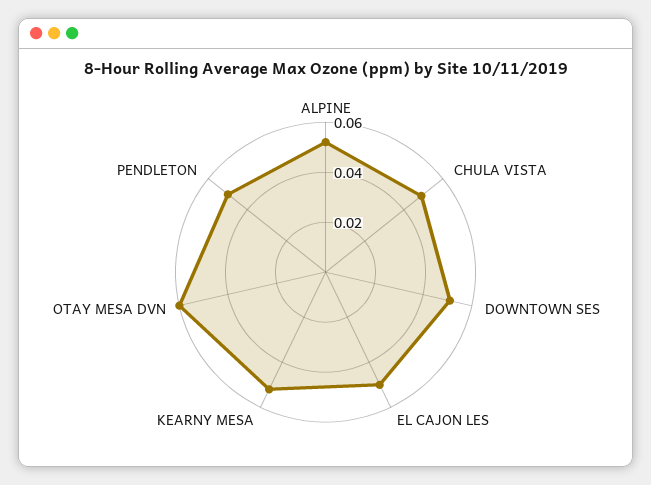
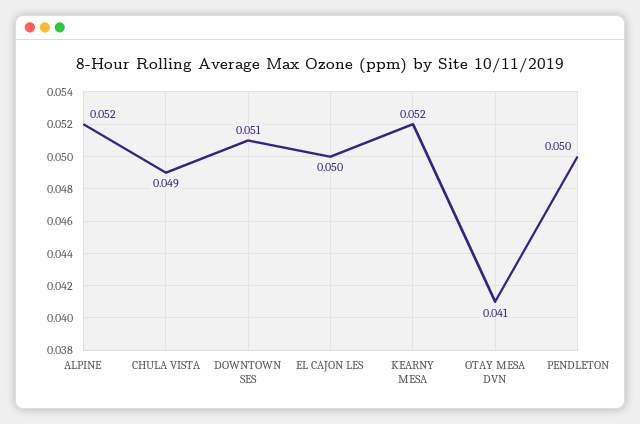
  {
    "ALPINE": 0.052,
    "CHULA VISTA": 0.049,
    "DOWNTOWN SES": 0.051,
    "EL CAJON LES": 0.05,
    "KEARNY MESA": 0.052,
-   "OTAY MESA DVN": 0.06,
+   "OTAY MESA DVN": 0.041,
    "PENDLETON": 0.05
  }

